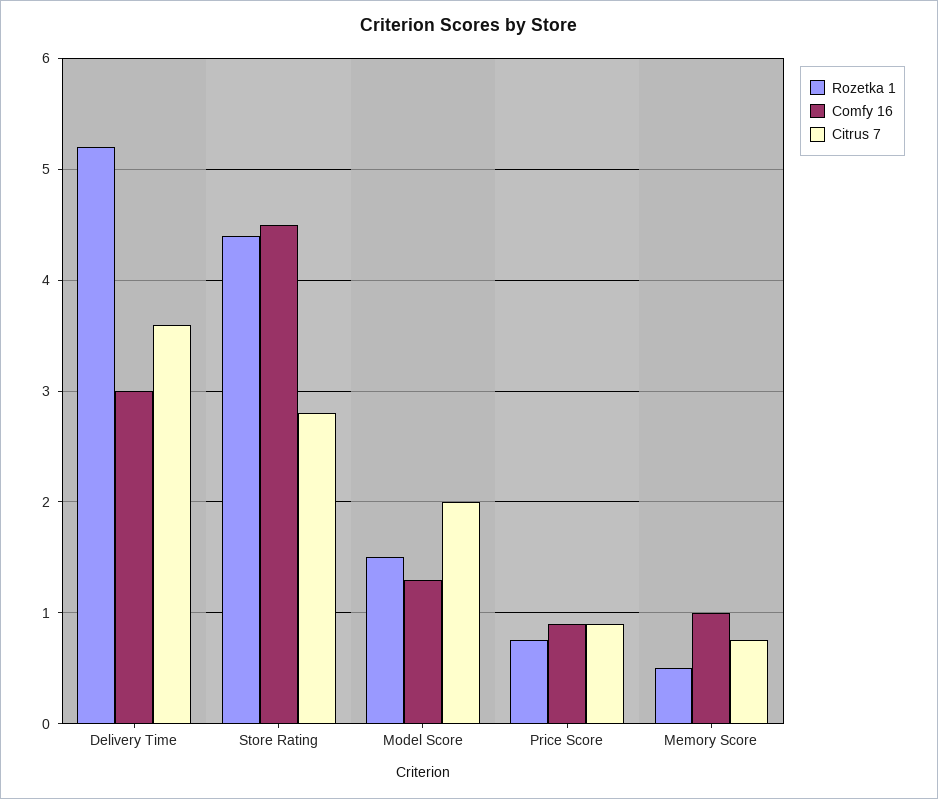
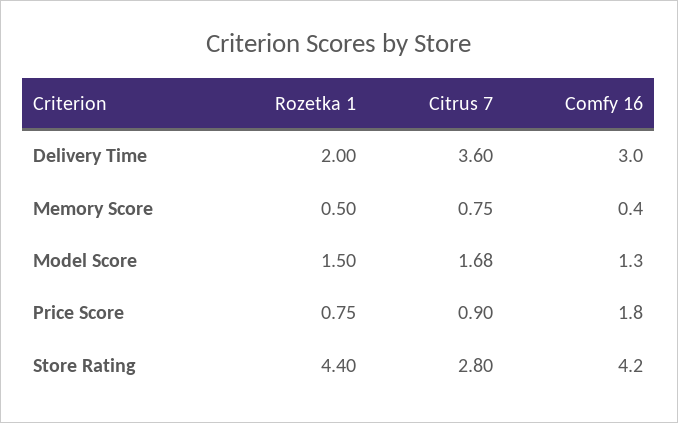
  {
    "Rozetka 1": {
-     "Delivery Time": 5.2,
+     "Delivery Time": 2,
      "Store Rating": 4.4,
      "Model Score": 1.5,
      "Price Score": 0.75,
      "Memory Score": 0.5
    },
    "Comfy 16": {
      "Delivery Time": 3,
-     "Store Rating": 4.5,
+     "Store Rating": 4.2,
      "Model Score": 1.3,
-     "Price Score": 0.9,
+     "Price Score": 1.8,
-     "Memory Score": 1
+     "Memory Score": 0.4
    },
    "Citrus 7": {
      "Delivery Time": 3.6,
      "Store Rating": 2.8,
-     "Model Score": 2,
+     "Model Score": 1.68,
      "Price Score": 0.9,
      "Memory Score": 0.75
    }
  }

